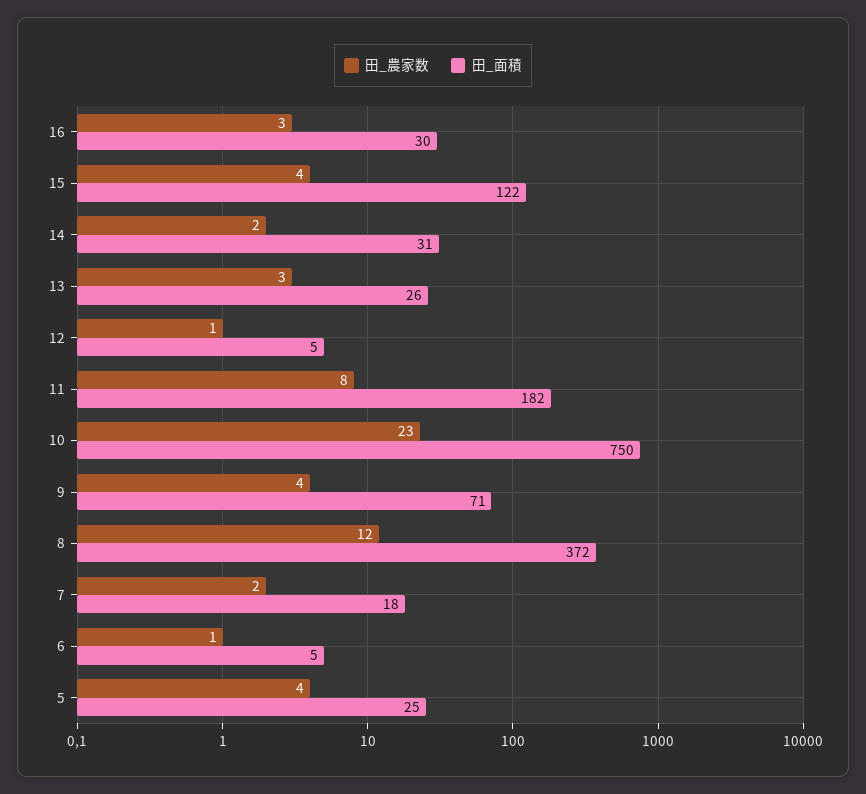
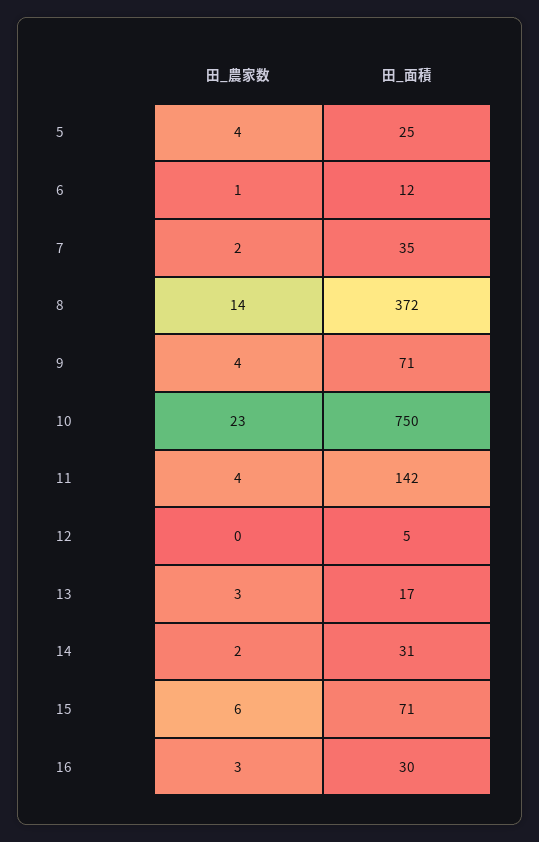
  {
    "田_農家数": {
      "16": 3,
-     "15": 4,
+     "15": 6,
      "14": 2,
      "13": 3,
-     "12": 1,
+     "12": 0,
-     "11": 8,
+     "11": 4,
      "10": 23,
      "9": 4,
-     "8": 12,
+     "8": 14,
      "7": 2,
      "6": 1,
      "5": 4
    },
    "田_面積": {
      "16": 30,
-     "15": 122,
+     "15": 71,
      "14": 31,
-     "13": 26,
+     "13": 17,
      "12": 5,
-     "11": 182,
+     "11": 142,
      "10": 750,
      "9": 71,
      "8": 372,
-     "7": 18,
+     "7": 35,
-     "6": 5,
+     "6": 12,
      "5": 25
    }
  }

